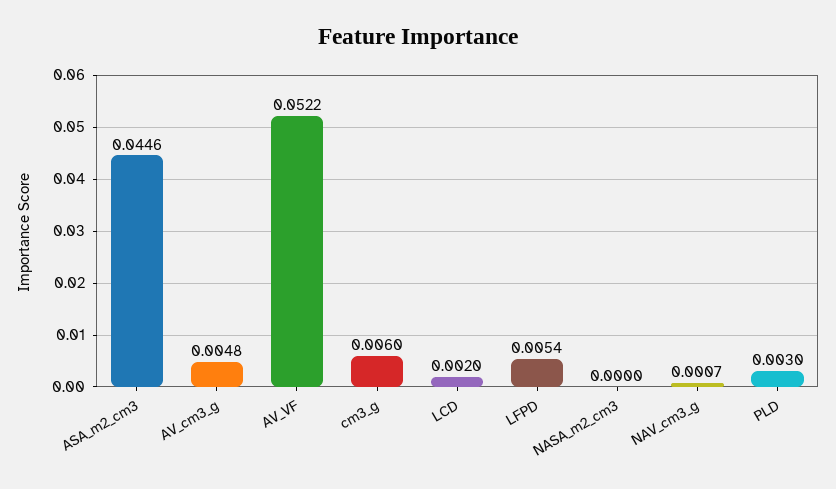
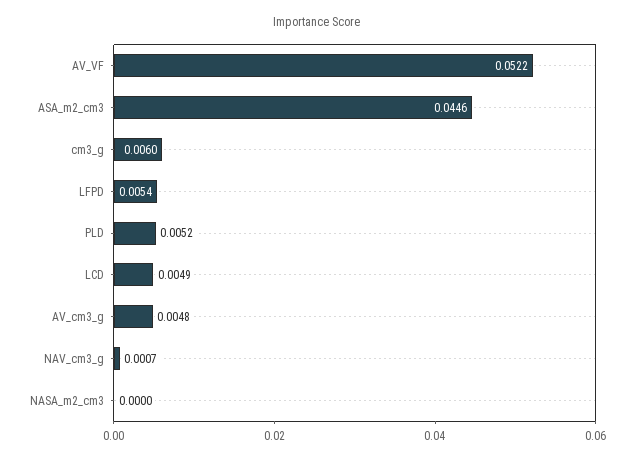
  {
    "ASA_m2_cm3": 0.0446,
    "AV_cm3_g": 0.0048,
    "AV_VF": 0.0522,
    "cm3_g": 0.006,
-   "LCD": 0.002,
+   "LCD": 0.0049,
    "LFPD": 0.0054,
    "NASA_m2_cm3": 0,
    "NAV_cm3_g": 0.0007,
-   "PLD": 0.003
+   "PLD": 0.0052
  }

